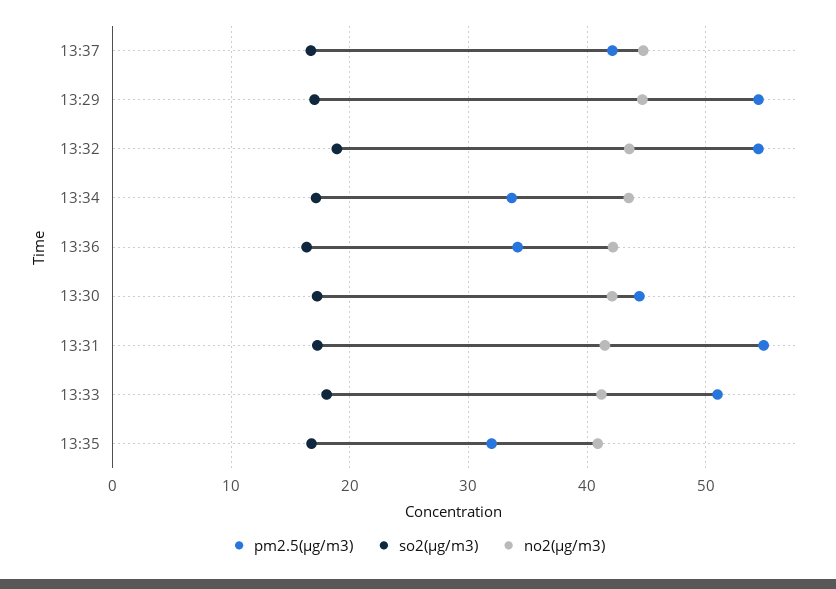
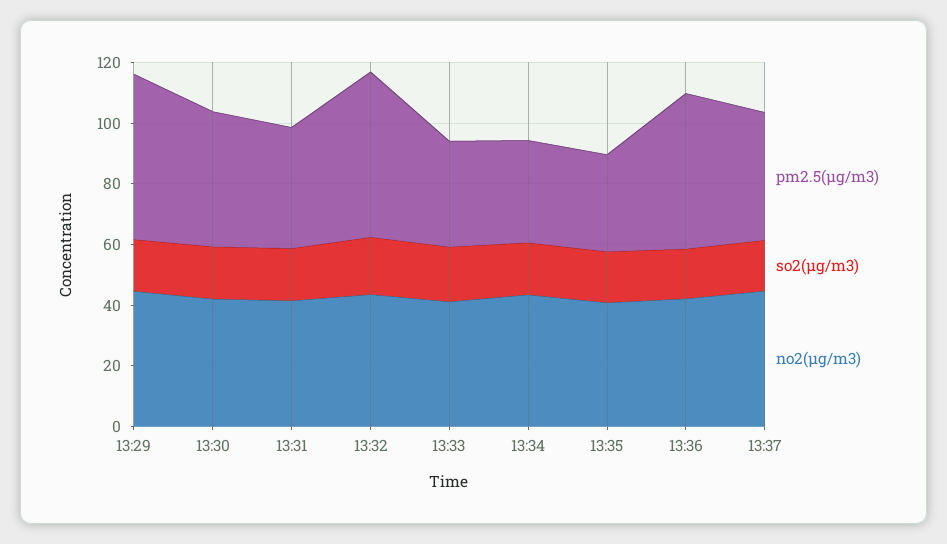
  {
    "pm2.5(μg/m3)": {
      "13:37": 42,
      "13:29": 54,
      "13:32": 54,
      "13:34": 34,
-     "13:36": 34,
+     "13:36": 50,
      "13:30": 44,
-     "13:31": 55,
+     "13:31": 40,
-     "13:33": 51,
+     "13:33": 35,
      "13:35": 32
    },
    "so2(μg/m3)": {
      "13:37": 17,
      "13:29": 17,
      "13:32": 19,
      "13:34": 17,
      "13:36": 16,
      "13:30": 17,
      "13:31": 17,
      "13:33": 18,
      "13:35": 17
    },
    "no2(μg/m3)": {
      "13:37": 45,
      "13:29": 45,
      "13:32": 44,
      "13:34": 44,
      "13:36": 42,
      "13:30": 42,
      "13:31": 42,
      "13:33": 41,
      "13:35": 41
    }
  }

